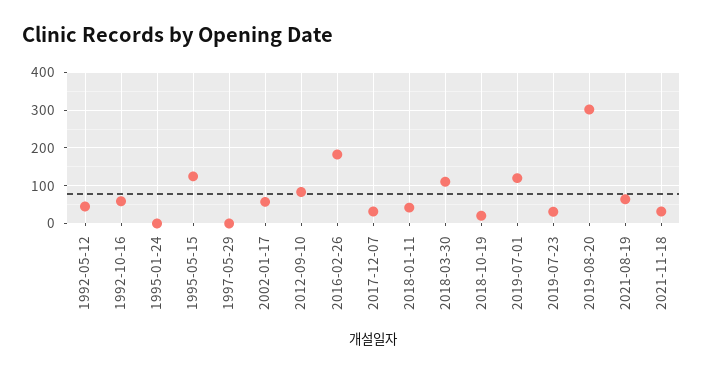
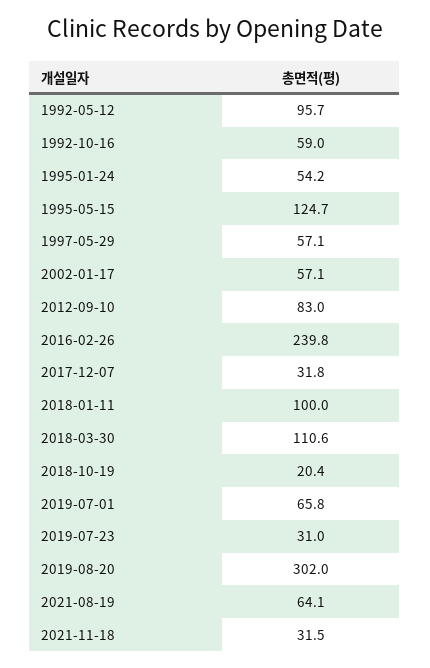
  {
-   "1992-05-12": 40,
+   "1992-05-12": 95.7,
    "1992-10-16": 59,
-   "1995-01-24": 0,
+   "1995-01-24": 54.2,
    "1995-05-15": 124.7,
-   "1997-05-29": 0,
+   "1997-05-29": 57.1,
    "2002-01-17": 57.1,
    "2012-09-10": 83,
-   "2016-02-26": 180,
+   "2016-02-26": 239.8,
    "2017-12-07": 31.8,
-   "2018-01-11": 40,
+   "2018-01-11": 100,
    "2018-03-30": 110.6,
    "2018-10-19": 20.4,
-   "2019-07-01": 120,
+   "2019-07-01": 65.8,
    "2019-07-23": 31,
    "2019-08-20": 302,
    "2021-08-19": 64.1,
    "2021-11-18": 31.5
  }

